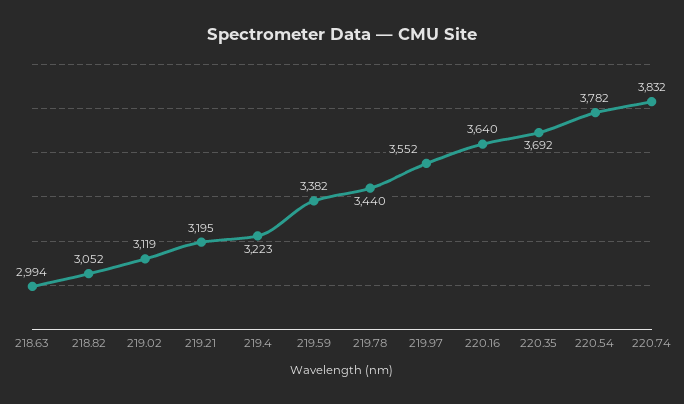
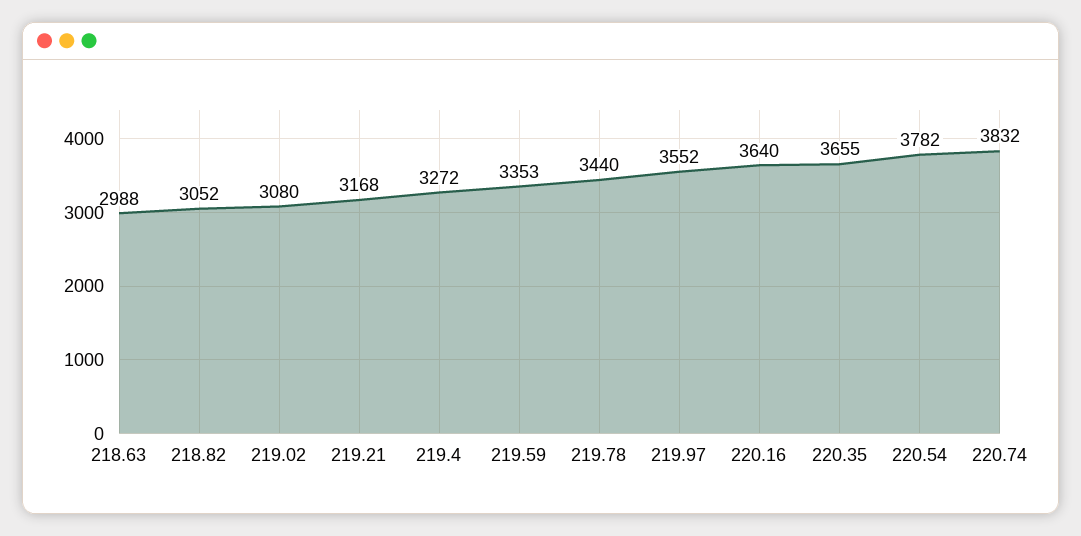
  {
-   "218.63": 2994,
+   "218.63": 2988,
    "218.82": 3052,
-   "219.02": 3119,
+   "219.02": 3080,
-   "219.21": 3195,
+   "219.21": 3168,
-   "219.4": 3223,
+   "219.4": 3272,
-   "219.59": 3382,
+   "219.59": 3353,
    "219.78": 3440,
    "219.97": 3552,
    "220.16": 3640,
-   "220.35": 3692,
+   "220.35": 3655,
    "220.54": 3782,
    "220.74": 3832
  }

